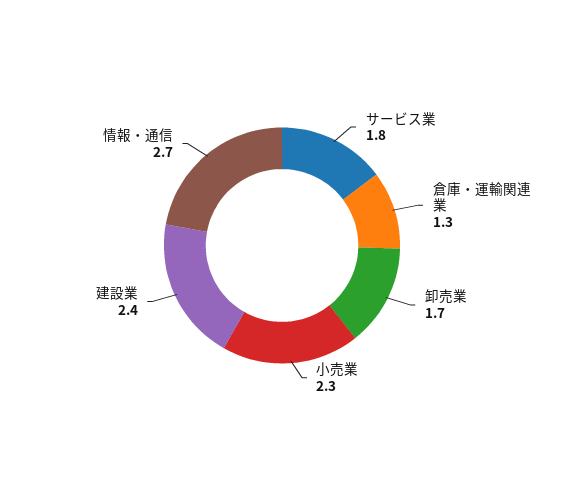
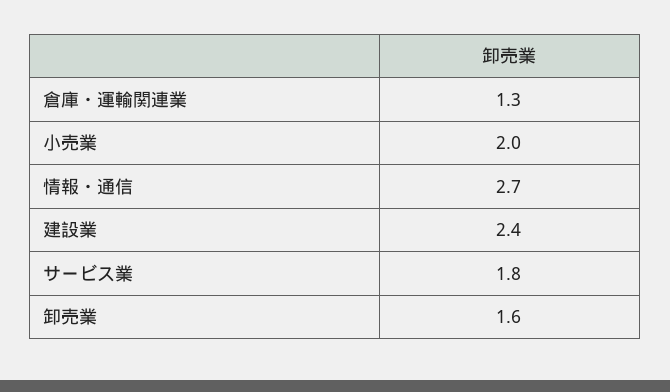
  {
    "サービス業": 1.8,
    "倉庫・運輸関連業": 1.3,
-   "卸売業": 1.7,
+   "卸売業": 1.6,
-   "小売業": 2.3,
+   "小売業": 2,
    "建設業": 2.4,
    "情報・通信": 2.7
  }

